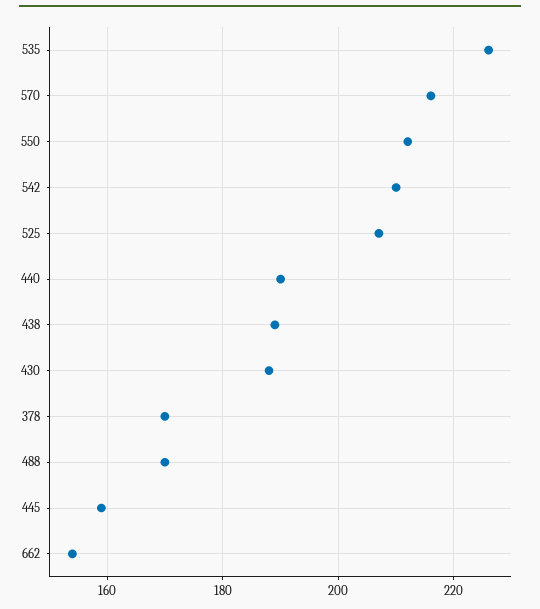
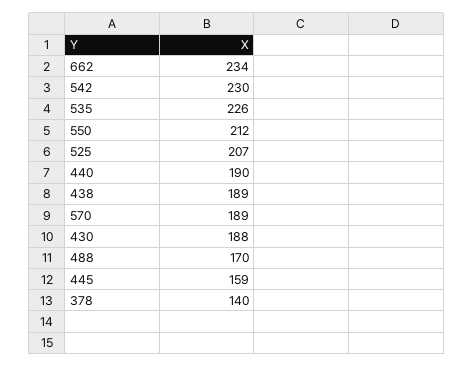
  {
    "535": 226,
-   "570": 215,
+   "570": 189,
    "550": 212,
-   "542": 210,
+   "542": 230,
    "525": 207,
    "440": 190,
    "438": 189,
    "430": 188,
-   "378": 170,
+   "378": 140,
    "488": 170,
    "445": 159,
-   "662": 155
+   "662": 234
  }

